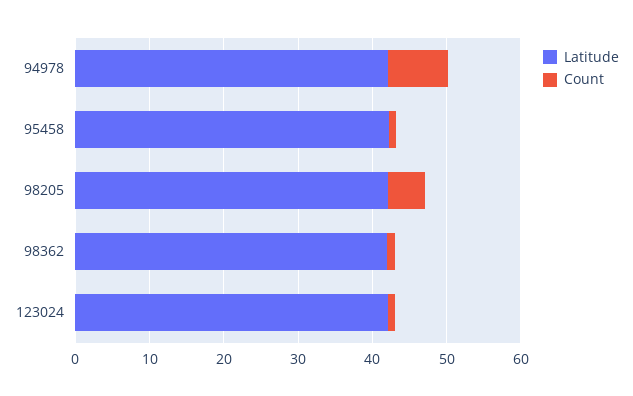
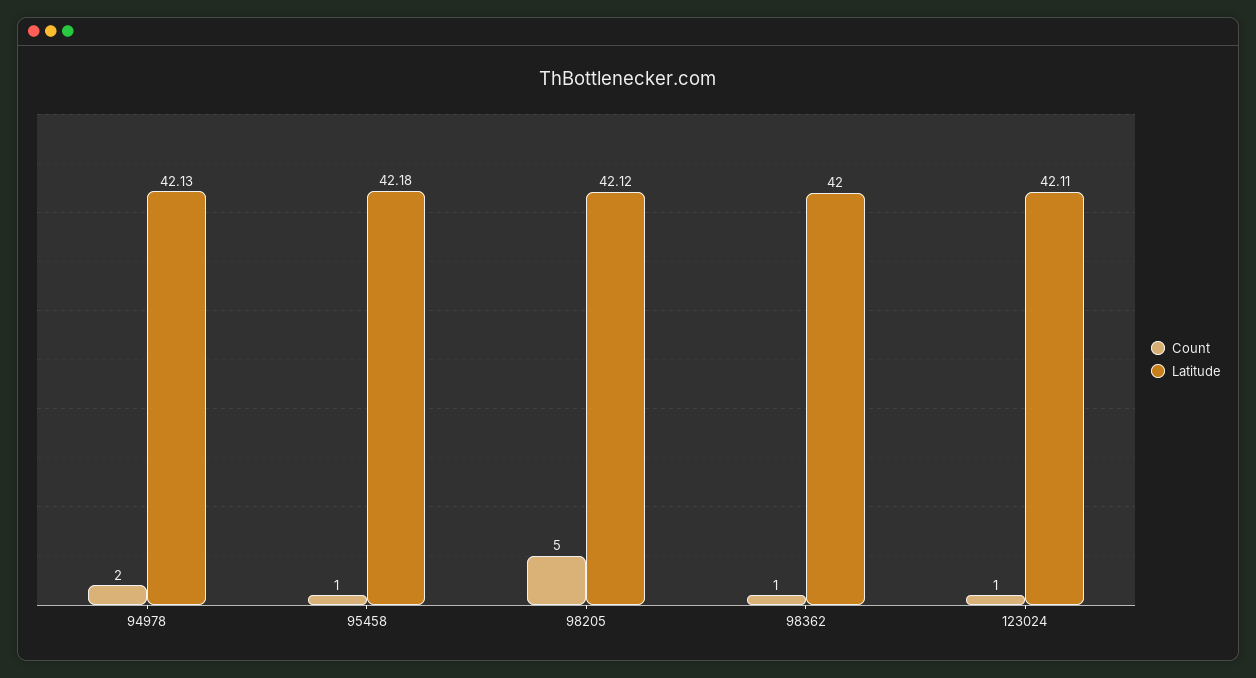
  {
    "Latitude": {
      "94978": 42.13,
      "95458": 42.18,
      "98205": 42.12,
      "98362": 42,
      "123024": 42.11
    },
    "Count": {
-     "94978": 8,
+     "94978": 2,
      "95458": 1,
      "98205": 5,
      "98362": 1,
      "123024": 1
    }
  }

